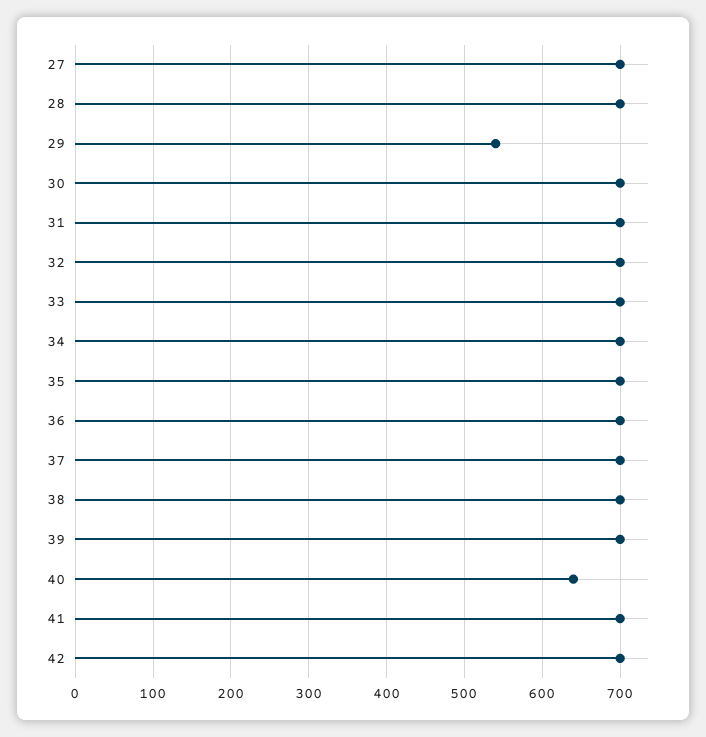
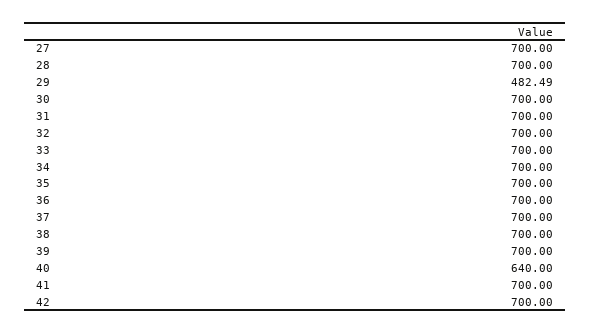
  {
    "27": 700,
    "28": 700,
-   "29": 540,
+   "29": 482.49,
    "30": 700,
    "31": 700,
    "32": 700,
    "33": 700,
    "34": 700,
    "35": 700,
    "36": 700,
    "37": 700,
    "38": 700,
    "39": 700,
    "40": 640,
    "41": 700,
    "42": 700
  }

